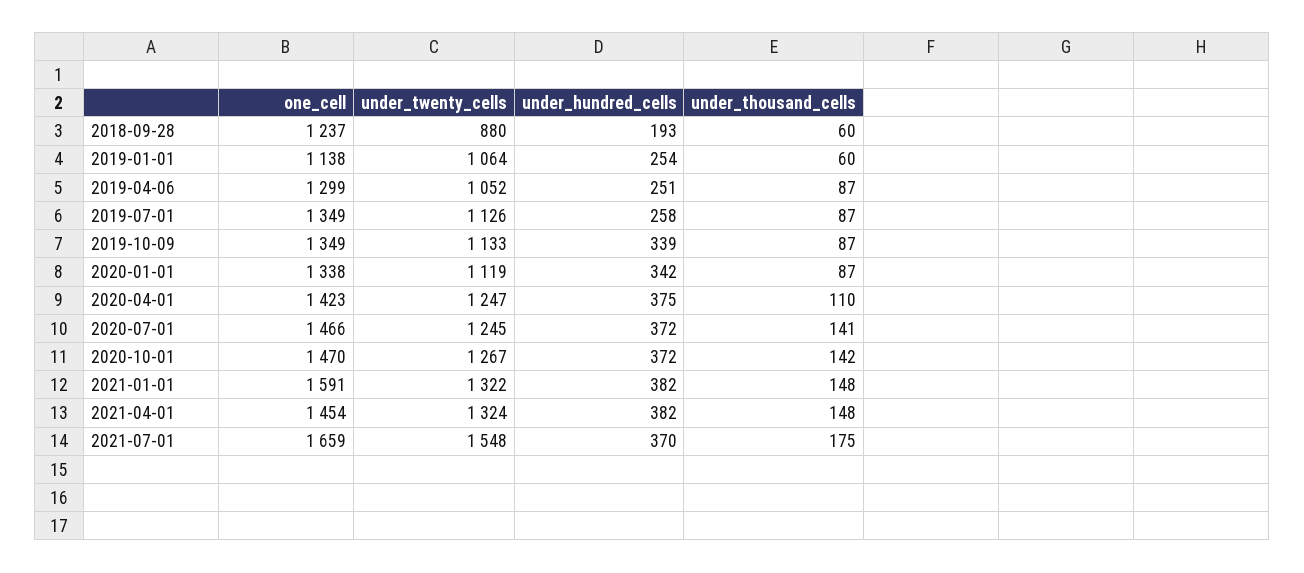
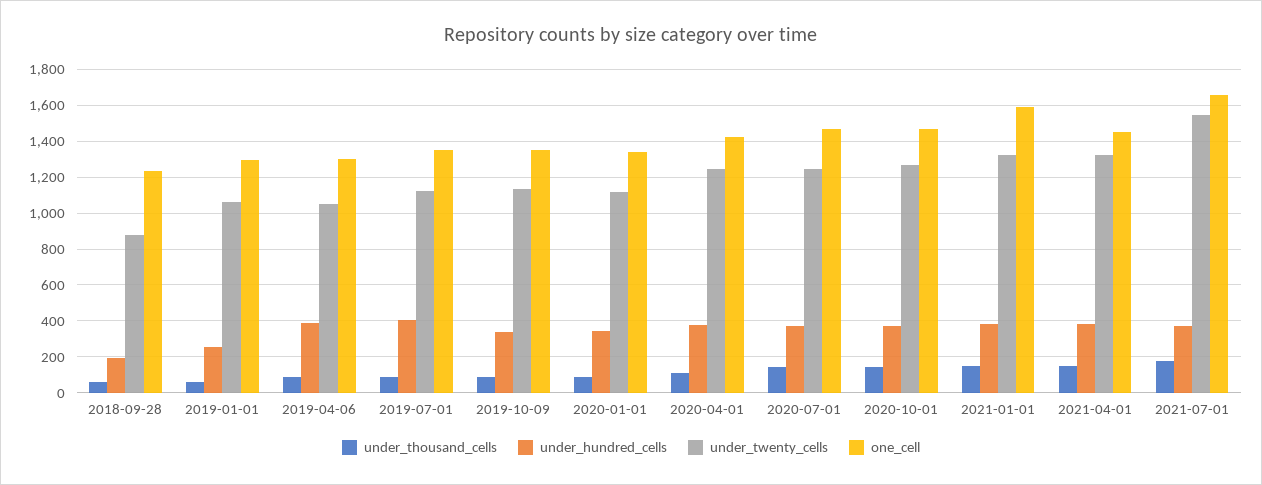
  {
    "one_cell": {
      "2018-09-28": 1237,
-     "2019-01-01": 1138,
+     "2019-01-01": 1300,
      "2019-04-06": 1299,
      "2019-07-01": 1349,
      "2019-10-09": 1349,
      "2020-01-01": 1338,
      "2020-04-01": 1423,
      "2020-07-01": 1466,
      "2020-10-01": 1470,
      "2021-01-01": 1591,
      "2021-04-01": 1454,
      "2021-07-01": 1659
    },
    "under_twenty_cells": {
      "2018-09-28": 880,
      "2019-01-01": 1064,
      "2019-04-06": 1052,
      "2019-07-01": 1126,
      "2019-10-09": 1133,
      "2020-01-01": 1119,
      "2020-04-01": 1247,
      "2020-07-01": 1245,
      "2020-10-01": 1267,
      "2021-01-01": 1322,
      "2021-04-01": 1324,
      "2021-07-01": 1548
    },
    "under_hundred_cells": {
      "2018-09-28": 193,
      "2019-01-01": 254,
-     "2019-04-06": 251,
+     "2019-04-06": 400,
-     "2019-07-01": 258,
+     "2019-07-01": 400,
      "2019-10-09": 339,
      "2020-01-01": 342,
      "2020-04-01": 375,
      "2020-07-01": 372,
      "2020-10-01": 372,
      "2021-01-01": 382,
      "2021-04-01": 382,
      "2021-07-01": 370
    },
    "under_thousand_cells": {
      "2018-09-28": 60,
      "2019-01-01": 60,
      "2019-04-06": 87,
      "2019-07-01": 87,
      "2019-10-09": 87,
      "2020-01-01": 87,
      "2020-04-01": 110,
      "2020-07-01": 141,
      "2020-10-01": 142,
      "2021-01-01": 148,
      "2021-04-01": 148,
      "2021-07-01": 175
    }
  }

